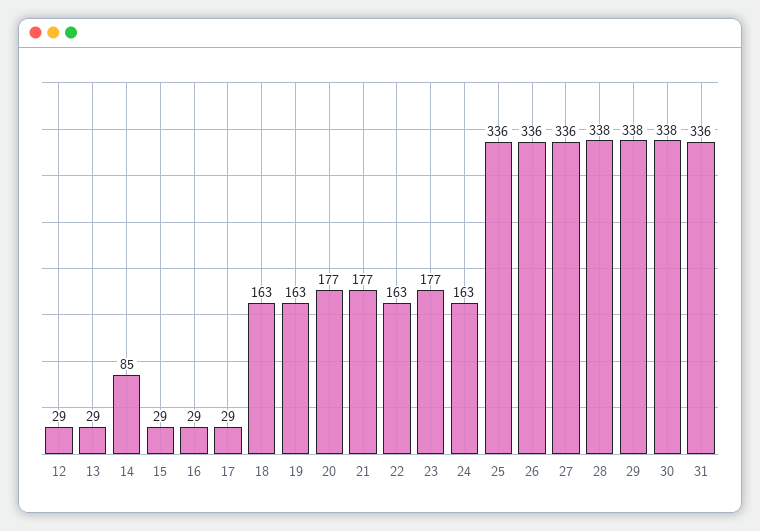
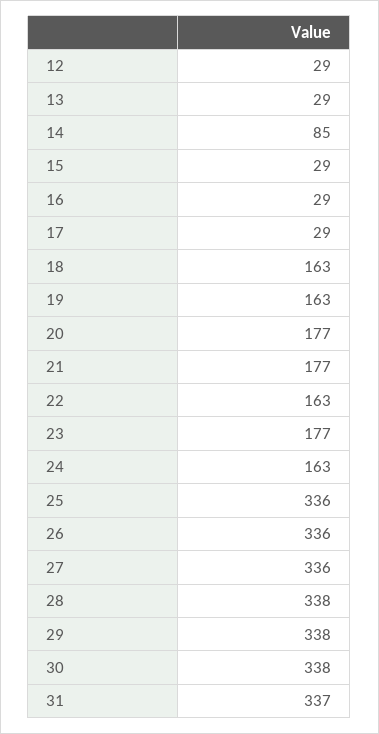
  {
    "12": 29,
    "13": 29,
    "14": 85,
    "15": 29,
    "16": 29,
    "17": 29,
    "18": 163,
    "19": 163,
    "20": 177,
    "21": 177,
    "22": 163,
    "23": 177,
    "24": 163,
    "25": 336,
    "26": 336,
    "27": 336,
    "28": 338,
    "29": 338,
    "30": 338,
-   "31": 336
+   "31": 337
  }

